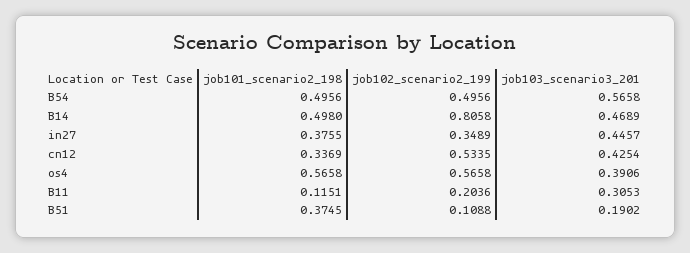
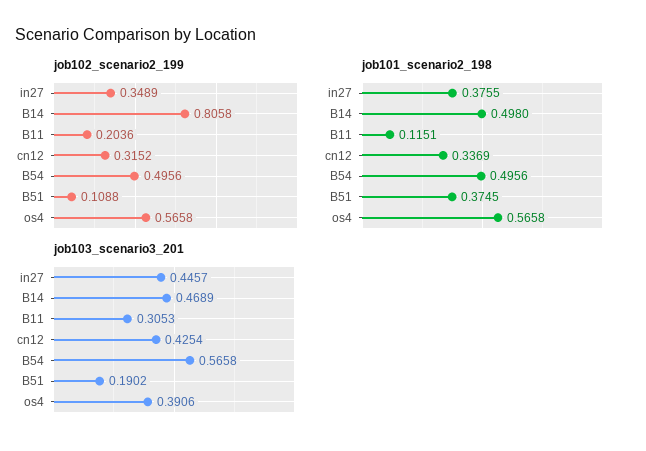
  {
    "job101_scenario2_198": {
      "B54": 0.4956,
      "B14": 0.498,
      "in27": 0.3755,
      "cn12": 0.3369,
      "os4": 0.5658,
      "B11": 0.1151,
      "B51": 0.3745
    },
    "job102_scenario2_199": {
      "B54": 0.4956,
      "B14": 0.8058,
      "in27": 0.3489,
-     "cn12": 0.5335,
+     "cn12": 0.3152,
      "os4": 0.5658,
      "B11": 0.2036,
      "B51": 0.1088
    },
    "job103_scenario3_201": {
      "B54": 0.5658,
      "B14": 0.4689,
      "in27": 0.4457,
      "cn12": 0.4254,
      "os4": 0.3906,
      "B11": 0.3053,
      "B51": 0.1902
    }
  }

